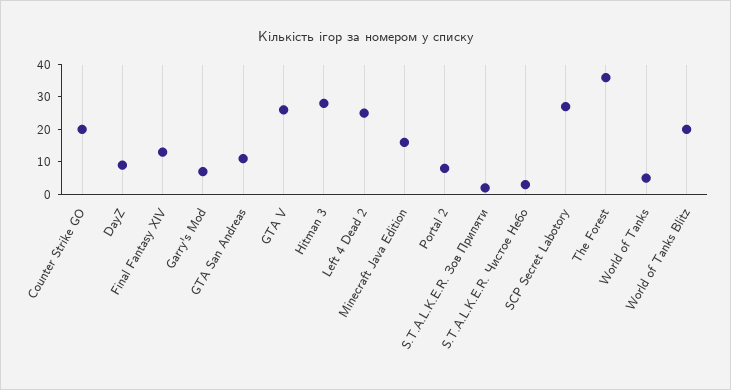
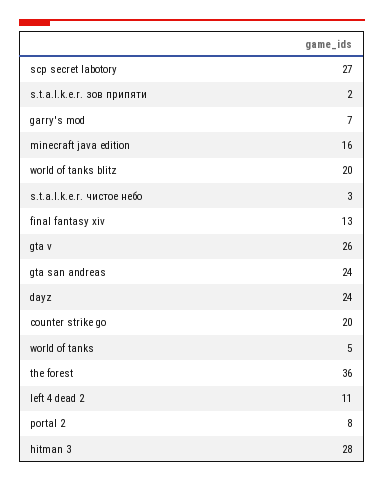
  {
    "Counter Strike GO": 20,
-   "DayZ": 10,
+   "DayZ": 24,
    "Final Fantasy XIV": 13,
    "Garry's Mod": 7,
-   "GTA San Andreas": 10,
+   "GTA San Andreas": 24,
    "GTA V": 26,
    "Hitman 3": 28,
-   "Left 4 Dead 2": 25,
+   "Left 4 Dead 2": 11,
    "Minecraft Java Edition": 16,
    "Portal 2": 8,
    "S.T.A.L.K.E.R. Зов Припяти": 2,
    "S.T.A.L.K.E.R. Чистое Небо": 3,
    "SCP Secret Labotory": 27,
    "The Forest": 36,
    "World of Tanks": 5,
    "World of Tanks Blitz": 20
  }

